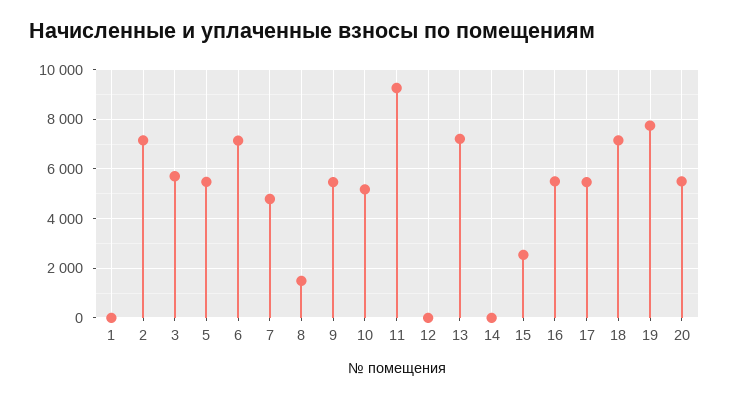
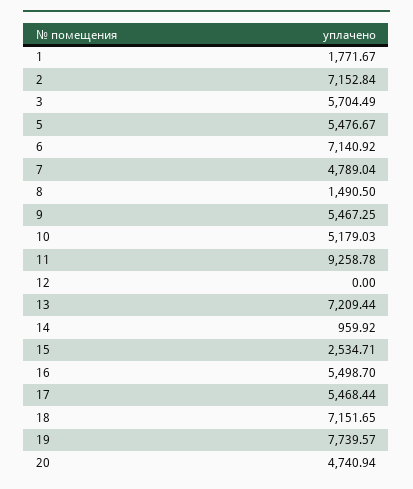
  {
-   "1": 0,
+   "1": 1771.67,
    "2": 7152.84,
    "3": 5704.49,
    "5": 5476.67,
    "6": 7140.92,
    "7": 4789.04,
    "8": 1490.5,
    "9": 5467.25,
    "10": 5179.03,
    "11": 9258.78,
    "12": 0,
    "13": 7209.44,
-   "14": 0,
+   "14": 959.92,
    "15": 2534.71,
    "16": 5498.7,
    "17": 5468.44,
    "18": 7151.65,
    "19": 7739.57,
-   "20": 5500
+   "20": 4740.94
  }

